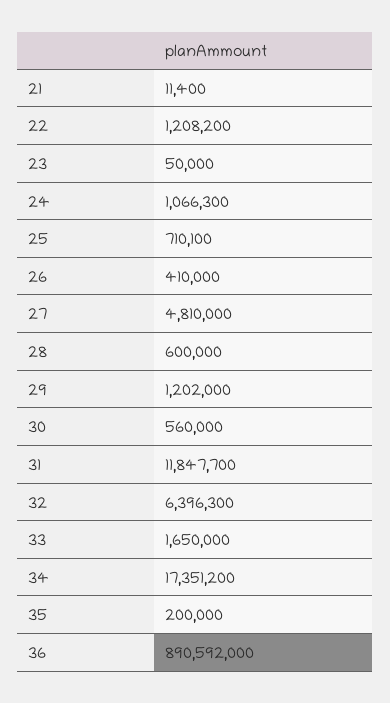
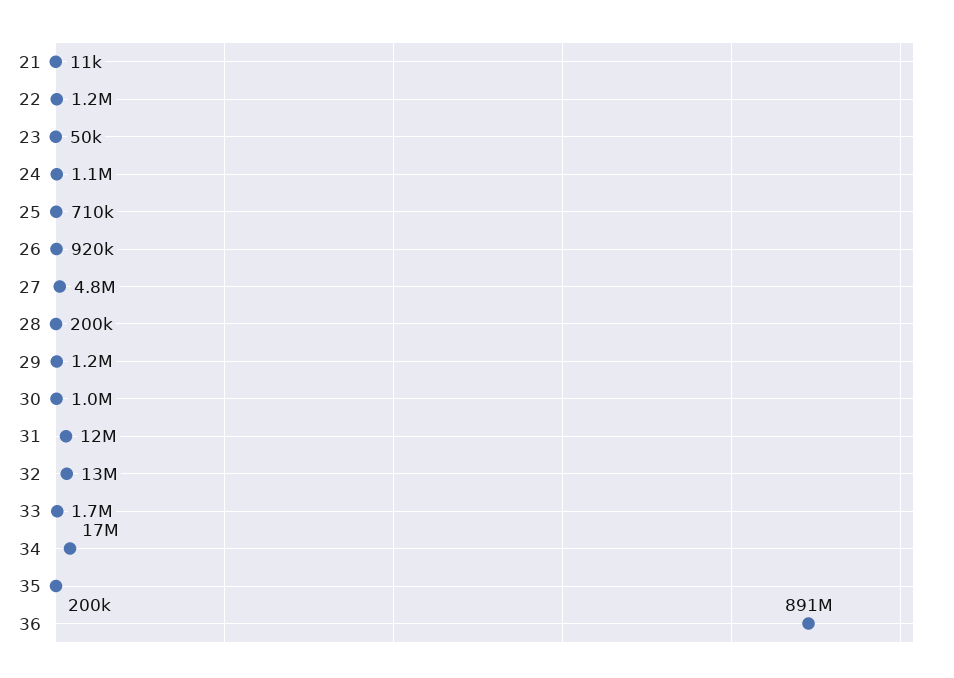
  {
    "21": 11400,
    "22": 1208200,
    "23": 50000,
    "24": 1066300,
    "25": 710100,
-   "26": 410000,
+   "26": 920000,
    "27": 4810000,
-   "28": 600000,
+   "28": 200000,
    "29": 1202000,
-   "30": 560000,
+   "30": 1000000,
    "31": 11847700,
-   "32": 6396300,
+   "32": 13000000,
    "33": 1650000,
    "34": 17351200,
    "35": 200000,
    "36": 890592000
  }

